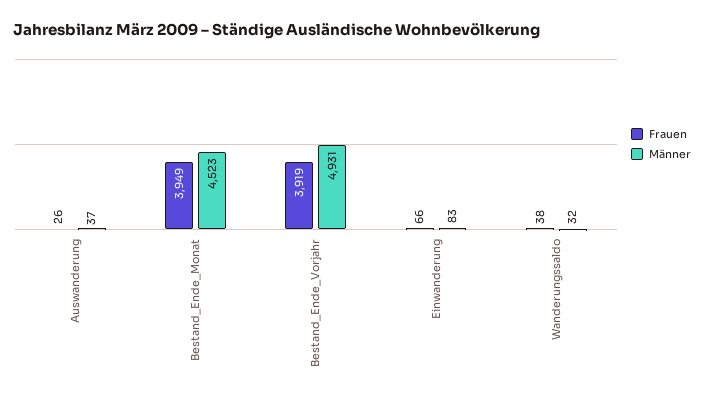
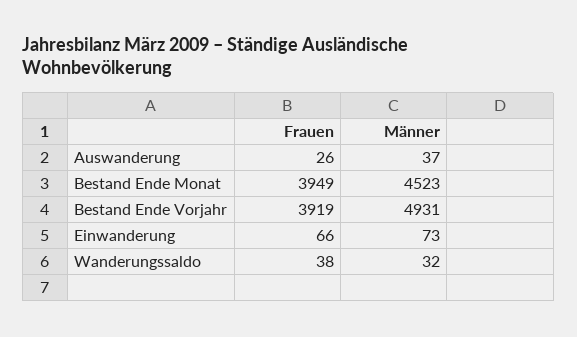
  {
    "Frauen": {
      "Auswanderung": 26,
      "Bestand_Ende_Monat": 3949,
      "Bestand_Ende_Vorjahr": 3919,
      "Einwanderung": 66,
      "Wanderungssaldo": 38
    },
    "Männer": {
      "Auswanderung": 37,
      "Bestand_Ende_Monat": 4523,
      "Bestand_Ende_Vorjahr": 4931,
-     "Einwanderung": 83,
+     "Einwanderung": 73,
      "Wanderungssaldo": 32
    }
  }

